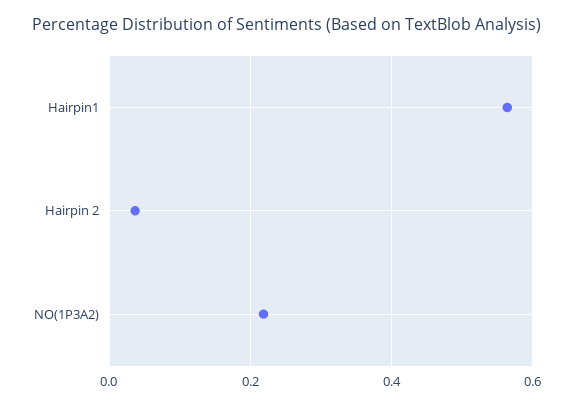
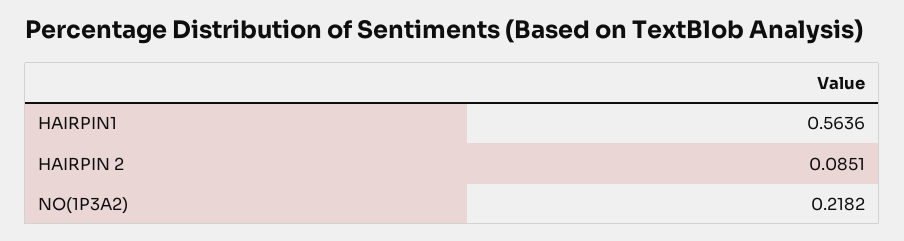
  {
    "Hairpin1": 0.5636,
-   "Hairpin 2": 0.04,
+   "Hairpin 2": 0.0851,
    "NO(1P3A2)": 0.2182
  }

